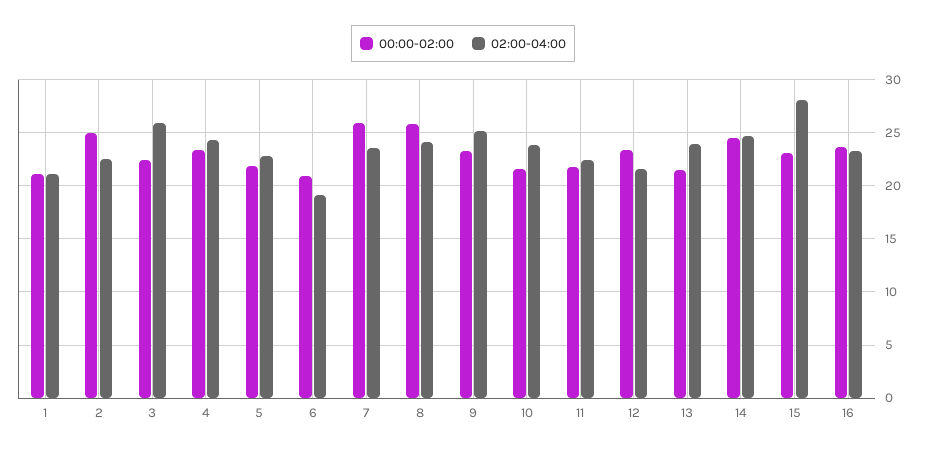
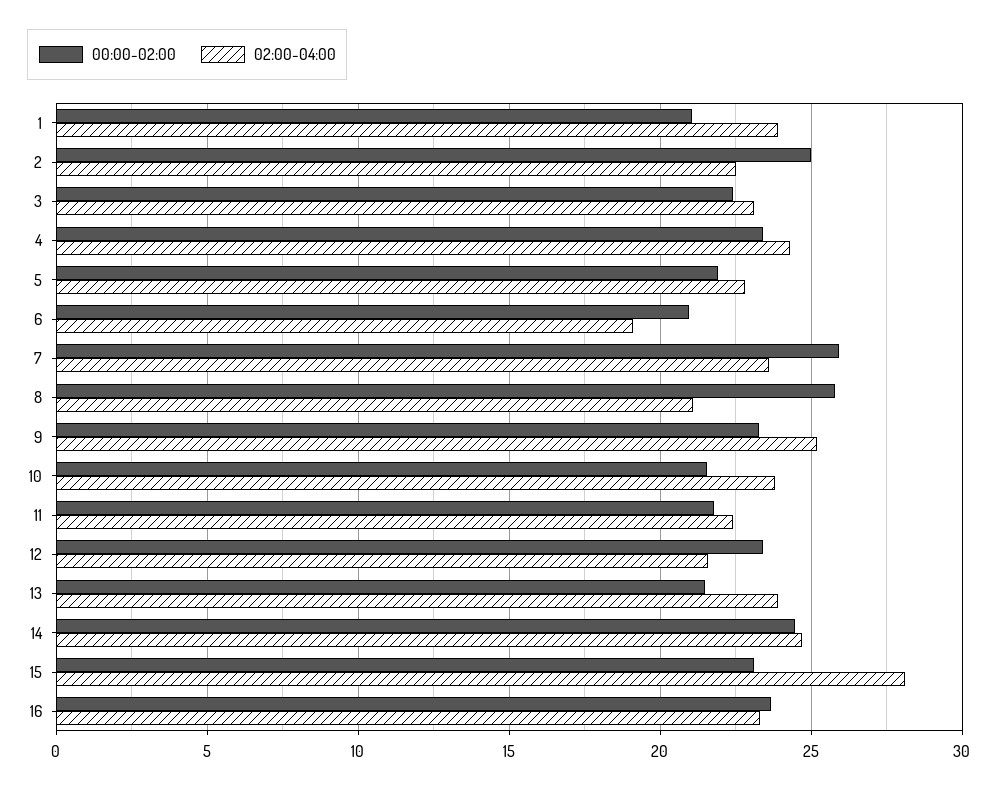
  {
    "00:00-02:00": {
      "1": 21,
      "2": 25,
      "3": 22.5,
      "4": 23.5,
      "5": 22,
      "6": 21,
      "7": 26,
      "8": 26,
      "9": 23.5,
      "10": 21.5,
      "11": 22,
      "12": 23.5,
      "13": 21.5,
      "14": 24.5,
      "15": 23,
      "16": 23.5
    },
    "02:00-04:00": {
-     "1": 21,
+     "1": 24,
      "2": 22.5,
-     "3": 26,
+     "3": 23,
      "4": 24.5,
      "5": 23,
      "6": 19,
      "7": 23.5,
-     "8": 24,
+     "8": 21,
      "9": 25,
      "10": 24,
      "11": 22.5,
      "12": 21.5,
      "13": 24,
      "14": 24.5,
      "15": 28,
      "16": 23.5
    }
  }

